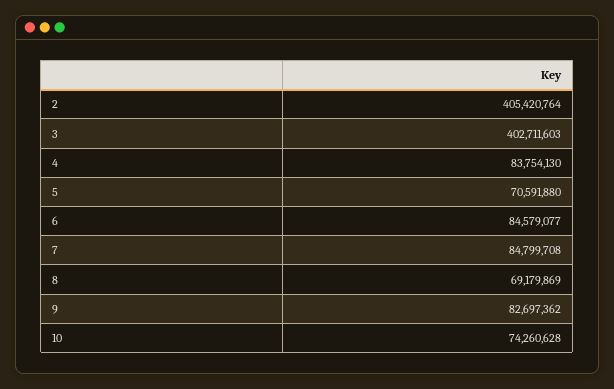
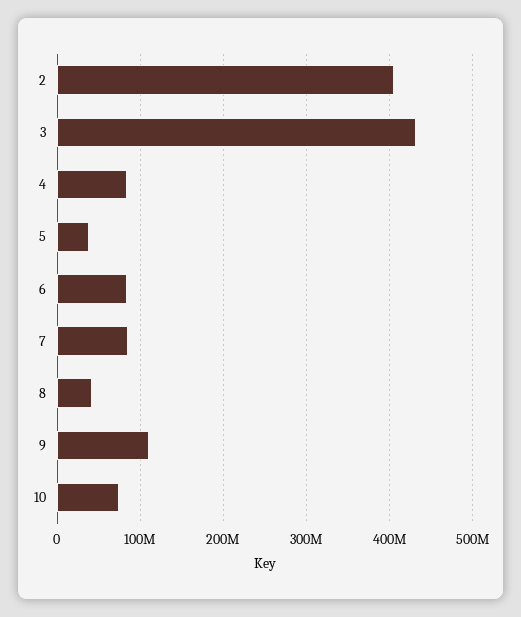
  {
    "2": 405420764,
-   "3": 402711603,
+   "3": 430000000,
    "4": 83754130,
-   "5": 70591880,
+   "5": 40000000,
    "6": 84579077,
    "7": 84799708,
-   "8": 69179869,
+   "8": 40000000,
-   "9": 82697362,
+   "9": 110000000,
    "10": 74260628
  }

